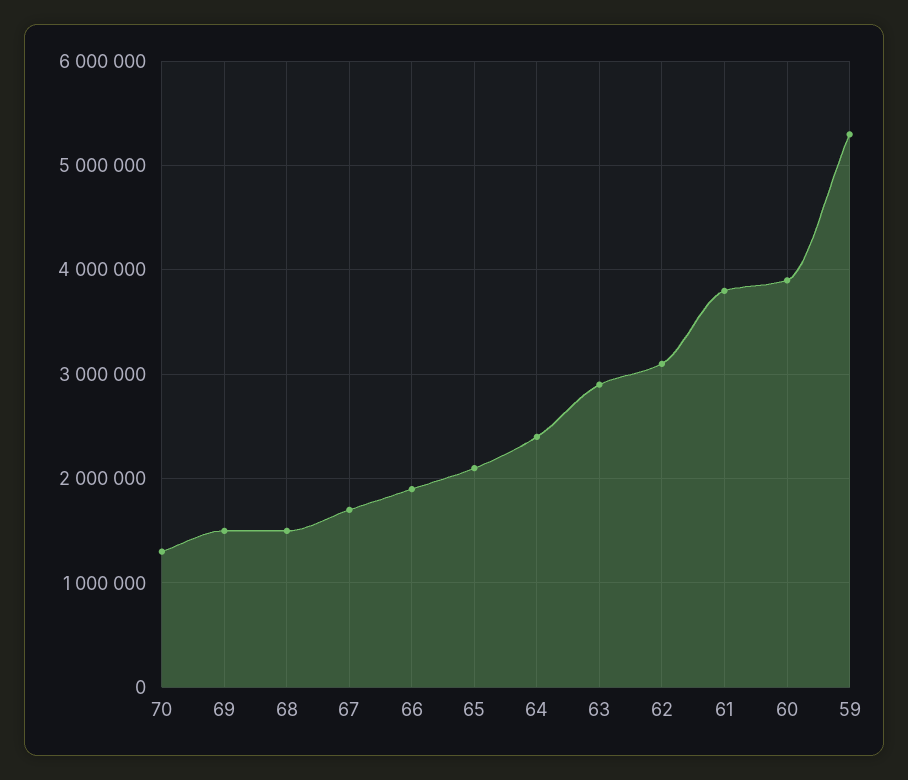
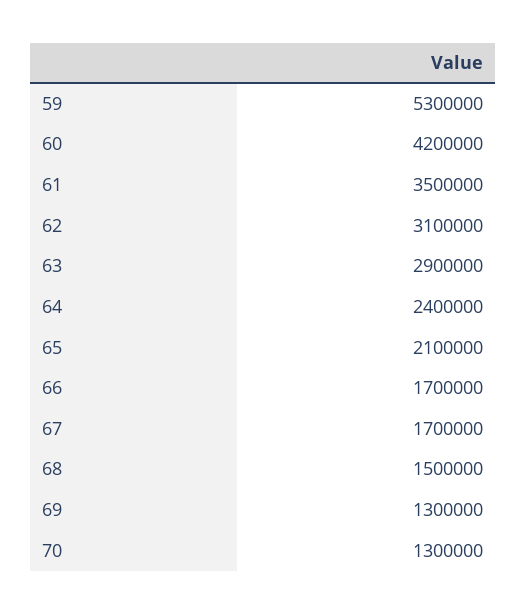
  {
    "70": 1300000,
-   "69": 1500000,
+   "69": 1300000,
    "68": 1500000,
    "67": 1700000,
-   "66": 1900000,
+   "66": 1700000,
    "65": 2100000,
    "64": 2400000,
    "63": 2900000,
    "62": 3100000,
-   "61": 3800000,
+   "61": 3500000,
-   "60": 3900000,
+   "60": 4200000,
    "59": 5300000
  }

